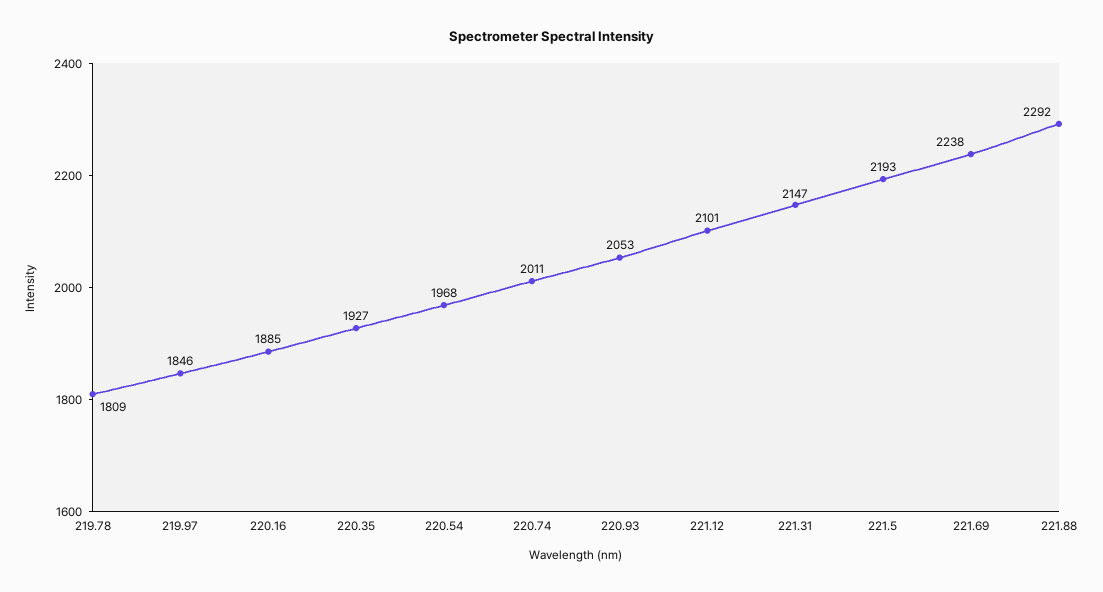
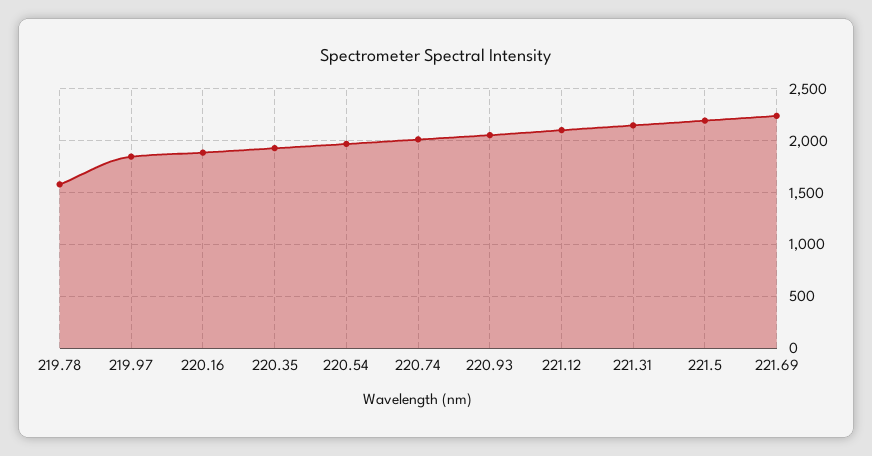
  {
-   "219.78": 1809,
+   "219.78": 1600,
    "219.97": 1846,
    "220.16": 1885,
    "220.35": 1927,
    "220.54": 1968,
    "220.74": 2011,
    "220.93": 2053,
    "221.12": 2101,
    "221.31": 2147,
    "221.5": 2193,
-   "221.69": 2238,
+   "221.69": 2238
-   "221.88": 2292
  }

